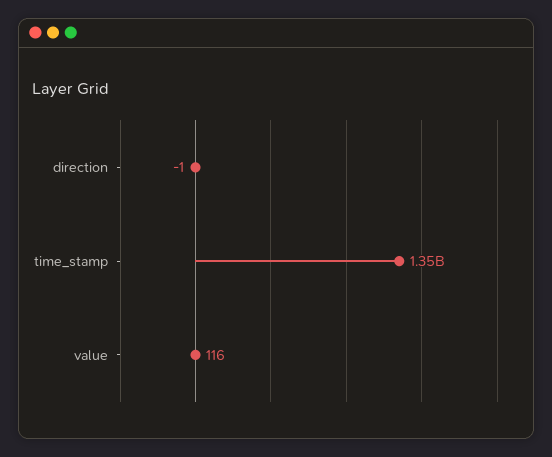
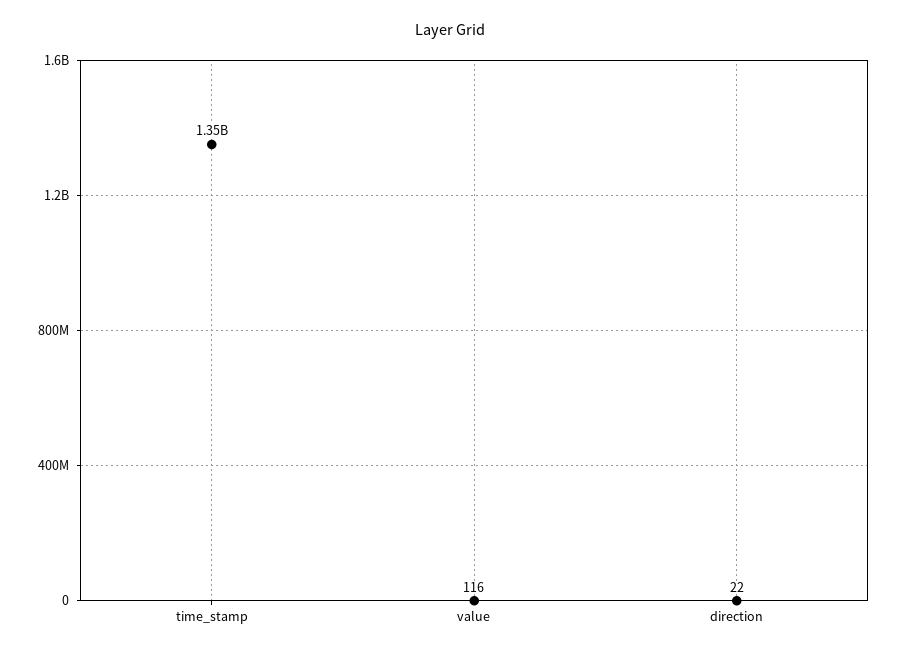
  {
-   "direction": -1,
+   "direction": 22,
    "time_stamp": 1350000000,
    "value": 116
  }

